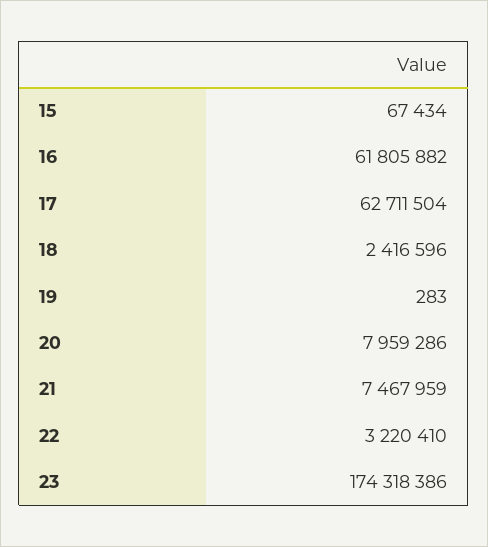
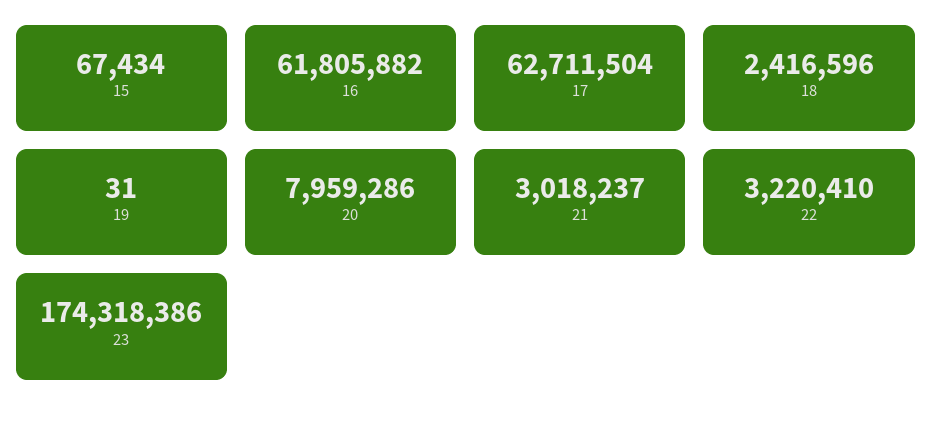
  {
    "15": 67434,
    "16": 61805882,
    "17": 62711504,
    "18": 2416596,
-   "19": 283,
+   "19": 31,
    "20": 7959286,
-   "21": 7467959,
+   "21": 3018237,
    "22": 3220410,
    "23": 174318386
  }

